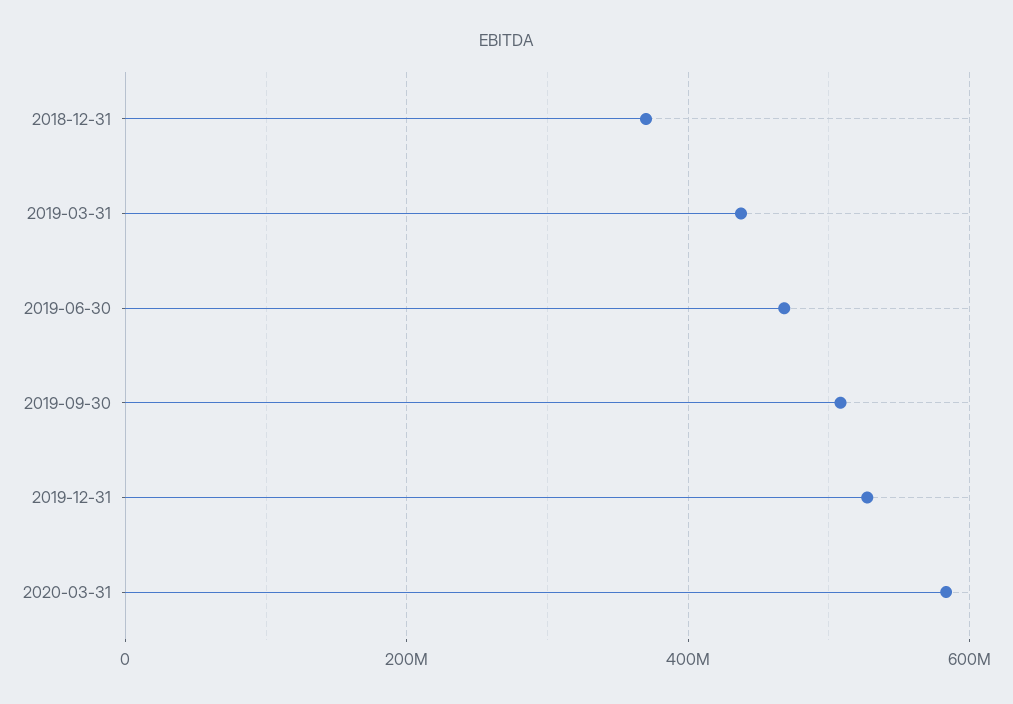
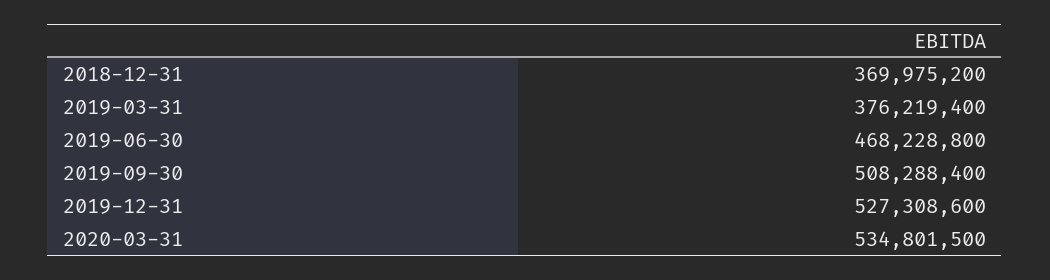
  {
    "2018-12-31": 369975200,
-   "2019-03-31": 440000000,
+   "2019-03-31": 376219400,
    "2019-06-30": 468228800,
    "2019-09-30": 508288400,
    "2019-12-31": 527308600,
-   "2020-03-31": 580000000
+   "2020-03-31": 534801500
  }

